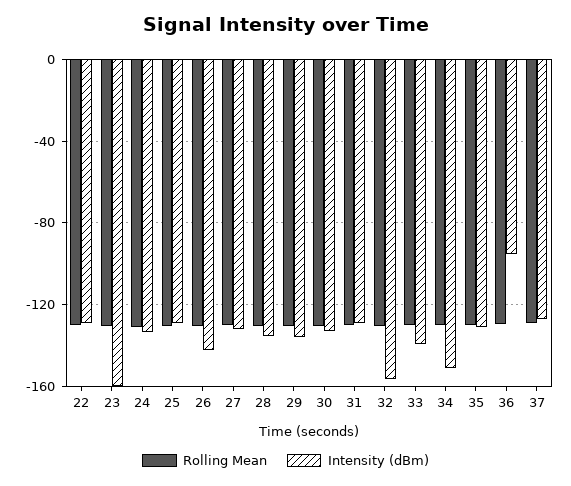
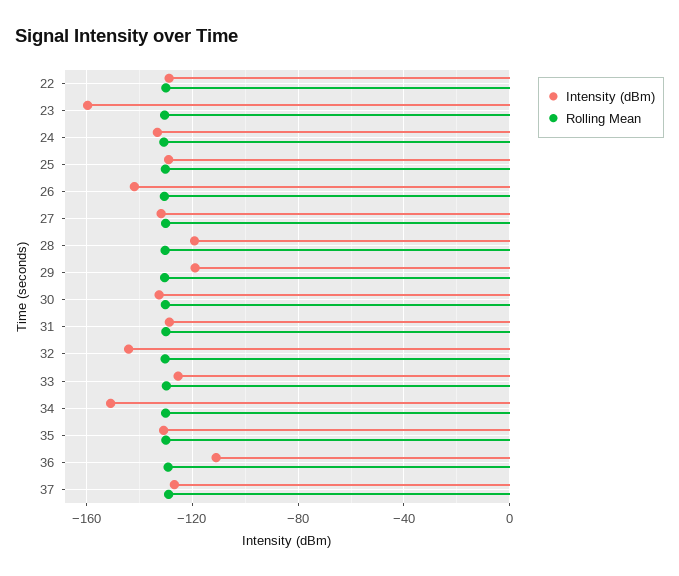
  {
    "Rolling Mean": {
      "22": -130,
      "23": -130,
      "24": -130,
      "25": -130,
      "26": -130,
      "27": -130,
      "28": -130,
      "29": -130,
      "30": -130,
      "31": -130,
      "32": -130,
      "33": -130,
      "34": -130,
      "35": -130,
      "36": -130,
      "37": -130
    },
    "Intensity (dBm)": {
      "22": -130,
      "23": -160,
      "24": -135,
      "25": -130,
      "26": -140,
      "27": -130,
-     "28": -135,
+     "28": -120,
-     "29": -135,
+     "29": -120,
      "30": -135,
      "31": -130,
-     "32": -155,
+     "32": -145,
-     "33": -140,
+     "33": -125,
      "34": -150,
      "35": -130,
-     "36": -95,
+     "36": -110,
      "37": -125
    }
  }

